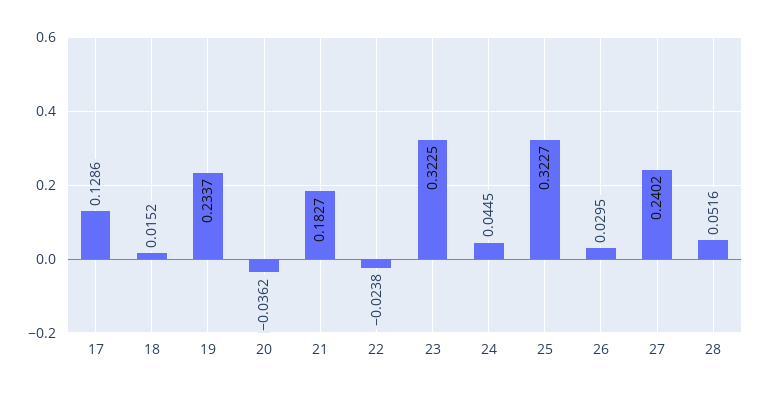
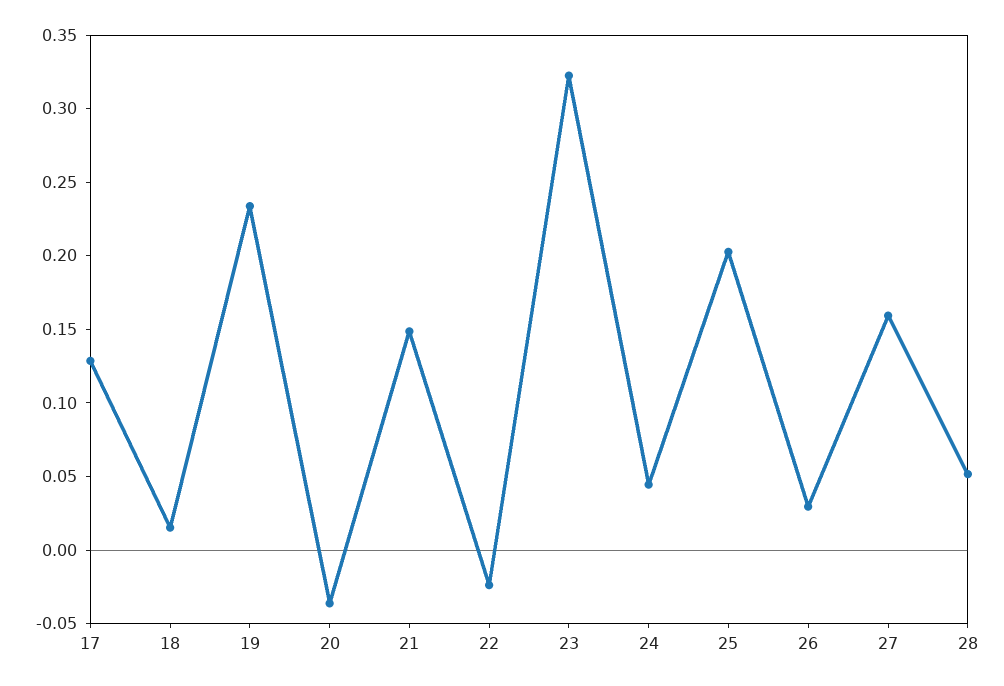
  {
    "17": 0.1286,
    "18": 0.0152,
    "19": 0.2337,
    "20": -0.0362,
-   "21": 0.1827,
+   "21": 0.15,
    "22": -0.0238,
    "23": 0.3225,
    "24": 0.0445,
-   "25": 0.3227,
+   "25": 0.2,
    "26": 0.0295,
-   "27": 0.2402,
+   "27": 0.16,
    "28": 0.0516
  }

